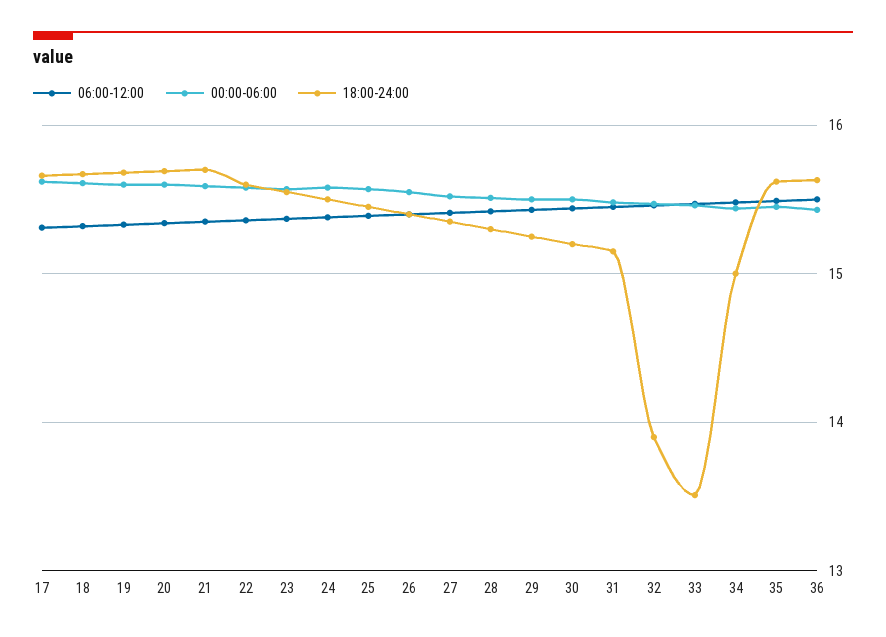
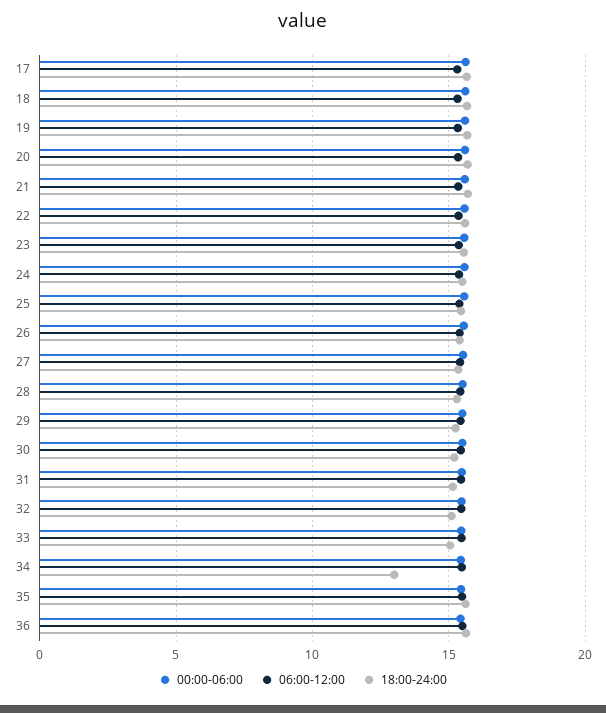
  {
    "06:00-12:00": {
      "17": 15.3,
      "18": 15.3,
      "19": 15.3,
      "20": 15.3,
      "21": 15.4,
      "22": 15.4,
      "23": 15.4,
      "24": 15.4,
      "25": 15.4,
      "26": 15.4,
      "27": 15.4,
      "28": 15.4,
      "29": 15.4,
      "30": 15.4,
      "31": 15.5,
      "32": 15.5,
      "33": 15.5,
      "34": 15.5,
      "35": 15.5,
      "36": 15.5
    },
    "00:00-06:00": {
      "17": 15.6,
      "18": 15.6,
      "19": 15.6,
      "20": 15.6,
      "21": 15.6,
      "22": 15.6,
      "23": 15.6,
      "24": 15.6,
      "25": 15.6,
      "26": 15.6,
      "27": 15.5,
      "28": 15.5,
      "29": 15.5,
      "30": 15.5,
      "31": 15.5,
      "32": 15.5,
      "33": 15.5,
      "34": 15.4,
      "35": 15.5,
      "36": 15.4
    },
    "18:00-24:00": {
      "17": 15.7,
      "18": 15.7,
      "19": 15.7,
      "20": 15.7,
      "21": 15.7,
      "22": 15.6,
      "23": 15.6,
      "24": 15.5,
      "25": 15.5,
      "26": 15.4,
      "27": 15.4,
      "28": 15.3,
      "29": 15.3,
      "30": 15.2,
      "31": 15.2,
-     "32": 13.9,
+     "32": 15,
-     "33": 13.5,
+     "33": 15,
-     "34": 15,
+     "34": 13,
      "35": 15.6,
      "36": 15.6
    }
  }

